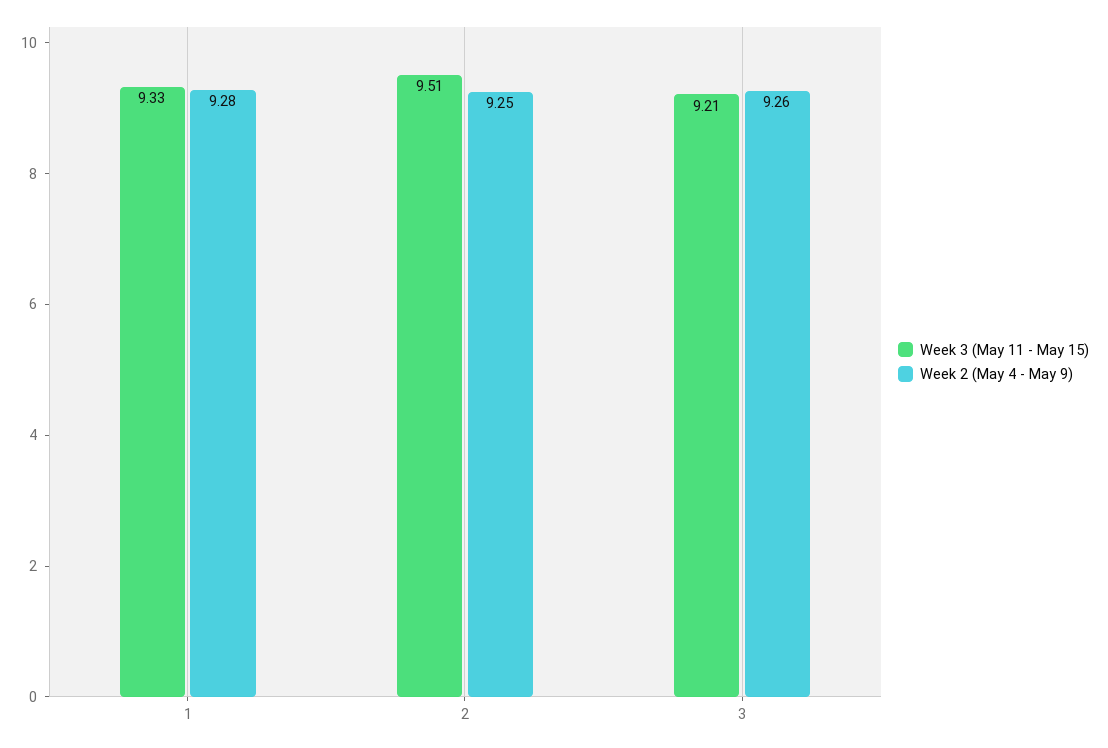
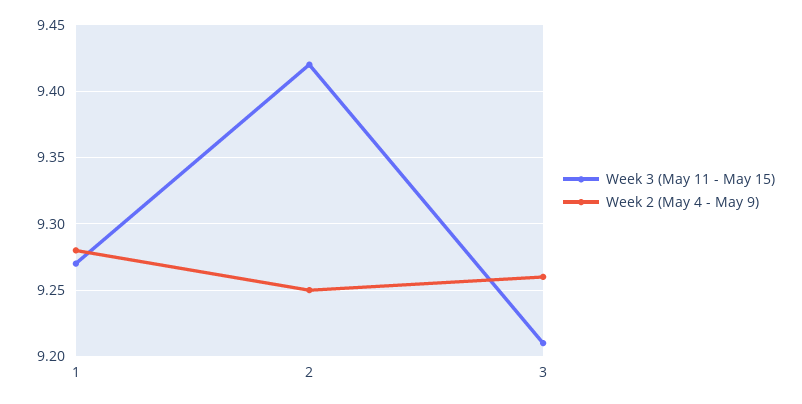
  {
    "Week 3 (May 11 - May 15)": {
-     "1": 9.33,
+     "1": 9.27,
-     "2": 9.51,
+     "2": 9.42,
      "3": 9.21
    },
    "Week 2 (May 4 - May 9)": {
      "1": 9.28,
      "2": 9.25,
      "3": 9.26
    }
  }

